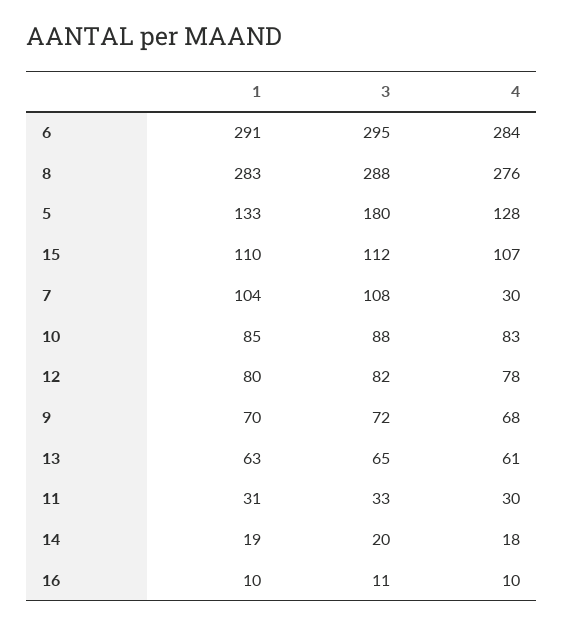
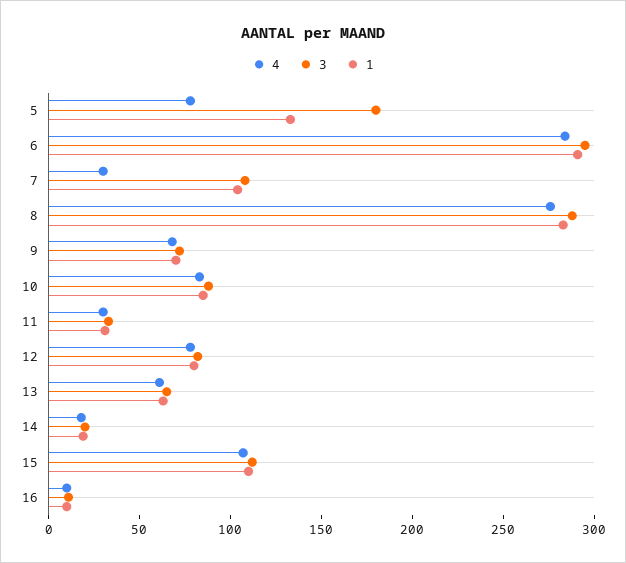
  {
    "1": {
      "6": 291,
      "8": 283,
      "5": 133,
      "15": 110,
      "7": 104,
      "10": 85,
      "12": 80,
      "9": 70,
      "13": 63,
      "11": 31,
      "14": 19,
      "16": 10
    },
    "3": {
      "6": 295,
      "8": 288,
      "5": 180,
      "15": 112,
      "7": 108,
      "10": 88,
      "12": 82,
      "9": 72,
      "13": 65,
      "11": 33,
      "14": 20,
      "16": 11
    },
    "4": {
      "6": 284,
      "8": 276,
-     "5": 128,
+     "5": 80,
      "15": 107,
      "7": 30,
      "10": 83,
      "12": 78,
      "9": 68,
      "13": 61,
      "11": 30,
      "14": 18,
      "16": 10
    }
  }

